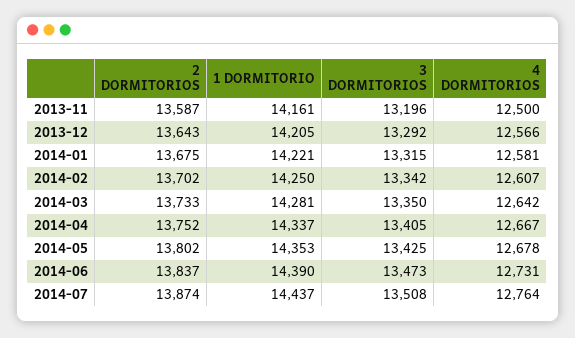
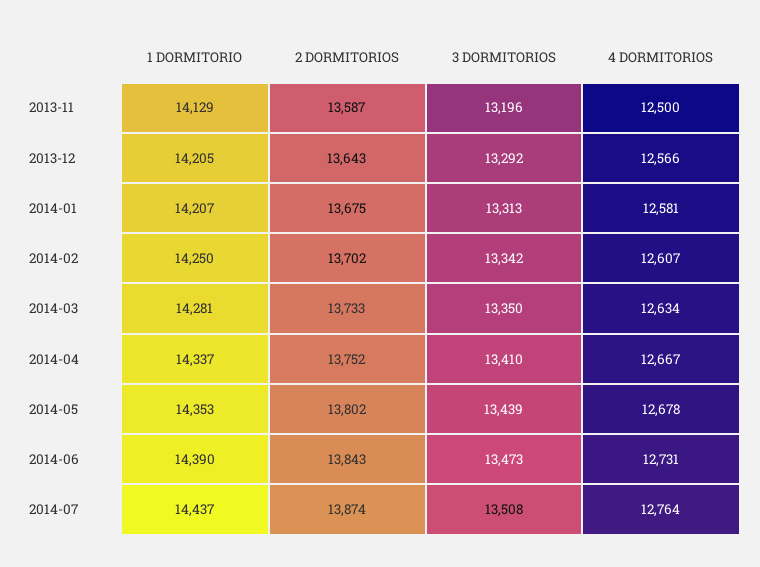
  {
    "2 DORMITORIOS": {
      "2013-11": 13587,
      "2013-12": 13643,
      "2014-01": 13675,
      "2014-02": 13702,
      "2014-03": 13733,
      "2014-04": 13752,
      "2014-05": 13802,
-     "2014-06": 13837,
+     "2014-06": 13843,
      "2014-07": 13874
    },
    "1 DORMITORIO": {
-     "2013-11": 14161,
+     "2013-11": 14129,
      "2013-12": 14205,
-     "2014-01": 14221,
+     "2014-01": 14207,
      "2014-02": 14250,
      "2014-03": 14281,
      "2014-04": 14337,
      "2014-05": 14353,
      "2014-06": 14390,
      "2014-07": 14437
    },
    "3 DORMITORIOS": {
      "2013-11": 13196,
      "2013-12": 13292,
-     "2014-01": 13315,
+     "2014-01": 13313,
      "2014-02": 13342,
      "2014-03": 13350,
-     "2014-04": 13405,
+     "2014-04": 13410,
-     "2014-05": 13425,
+     "2014-05": 13439,
      "2014-06": 13473,
      "2014-07": 13508
    },
    "4 DORMITORIOS": {
      "2013-11": 12500,
      "2013-12": 12566,
      "2014-01": 12581,
      "2014-02": 12607,
-     "2014-03": 12642,
+     "2014-03": 12634,
      "2014-04": 12667,
      "2014-05": 12678,
      "2014-06": 12731,
      "2014-07": 12764
    }
  }

